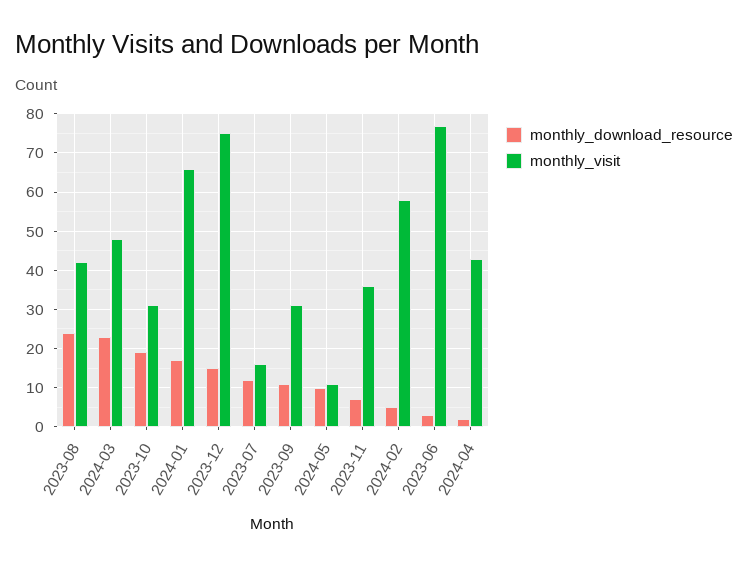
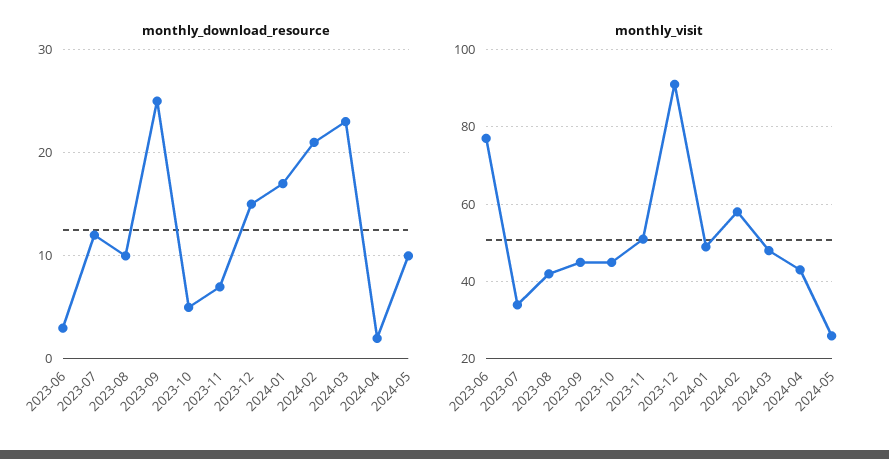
  {
    "monthly_download_resource": {
-     "2023-08": 25,
+     "2023-08": 10,
      "2024-03": 23,
-     "2023-10": 20,
+     "2023-10": 5,
      "2024-01": 17,
      "2023-12": 15,
      "2023-07": 12,
-     "2023-09": 10,
+     "2023-09": 25,
      "2024-05": 10,
      "2023-11": 7,
-     "2024-02": 5,
+     "2024-02": 21,
      "2023-06": 3,
      "2024-04": 2
    },
    "monthly_visit": {
      "2023-08": 40,
      "2024-03": 50,
-     "2023-10": 30,
+     "2023-10": 45,
-     "2024-01": 65,
+     "2024-01": 50,
-     "2023-12": 75,
+     "2023-12": 90,
-     "2023-07": 15,
+     "2023-07": 35,
-     "2023-09": 30,
+     "2023-09": 45,
-     "2024-05": 10,
+     "2024-05": 25,
-     "2023-11": 35,
+     "2023-11": 50,
      "2024-02": 60,
      "2023-06": 75,
      "2024-04": 45
    }
  }

